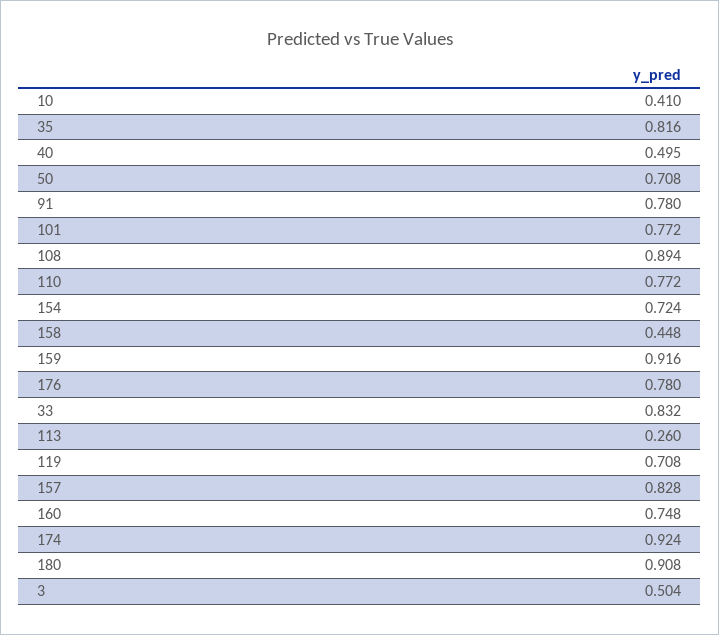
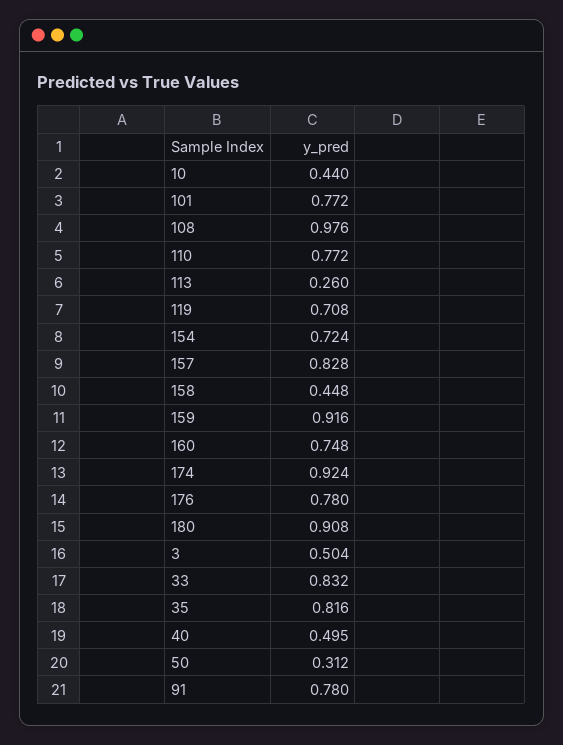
  {
-   "10": 0.41,
+   "10": 0.44,
    "35": 0.816,
    "40": 0.495,
-   "50": 0.708,
+   "50": 0.312,
    "91": 0.78,
    "101": 0.772,
-   "108": 0.894,
+   "108": 0.976,
    "110": 0.772,
    "154": 0.724,
    "158": 0.448,
    "159": 0.916,
    "176": 0.78,
    "33": 0.832,
    "113": 0.26,
    "119": 0.708,
    "157": 0.828,
    "160": 0.748,
    "174": 0.924,
    "180": 0.908,
    "3": 0.504
  }

